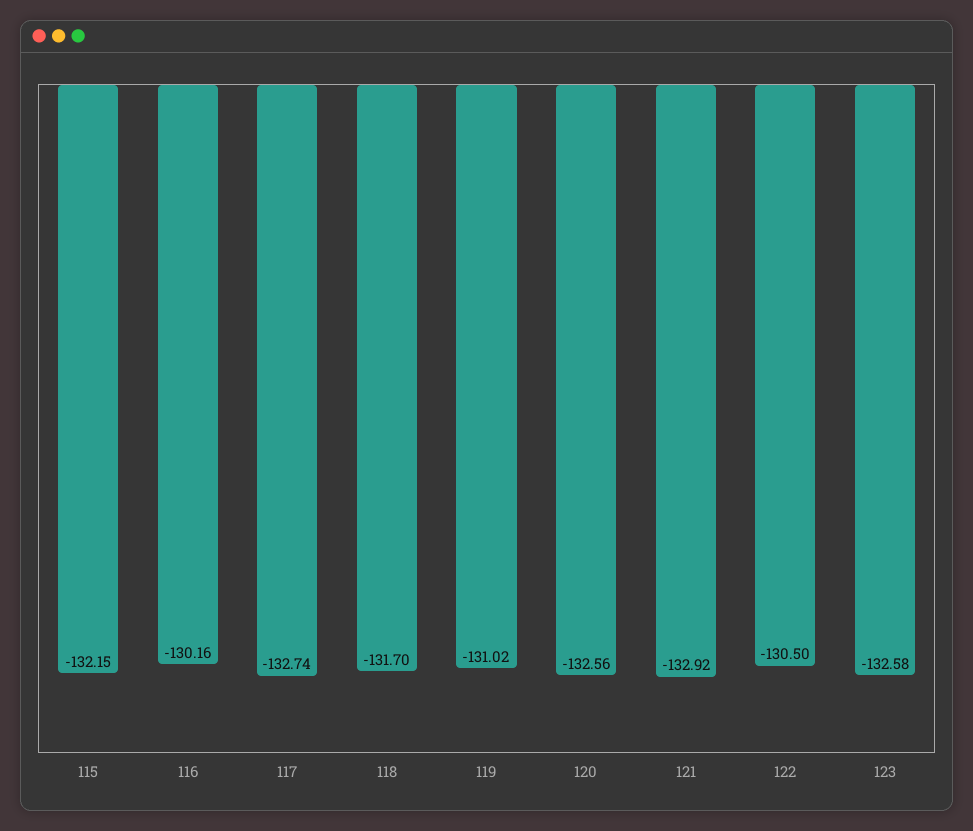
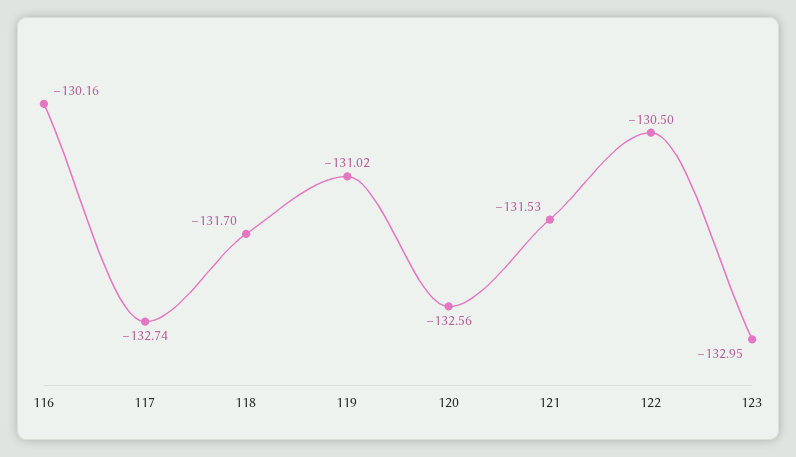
  {
-   "115": -132.15,
    "116": -130.16,
    "117": -132.74,
    "118": -131.7,
    "119": -131.02,
    "120": -132.56,
-   "121": -132.92,
+   "121": -131.53,
    "122": -130.5,
-   "123": -132.58
+   "123": -132.95
  }

